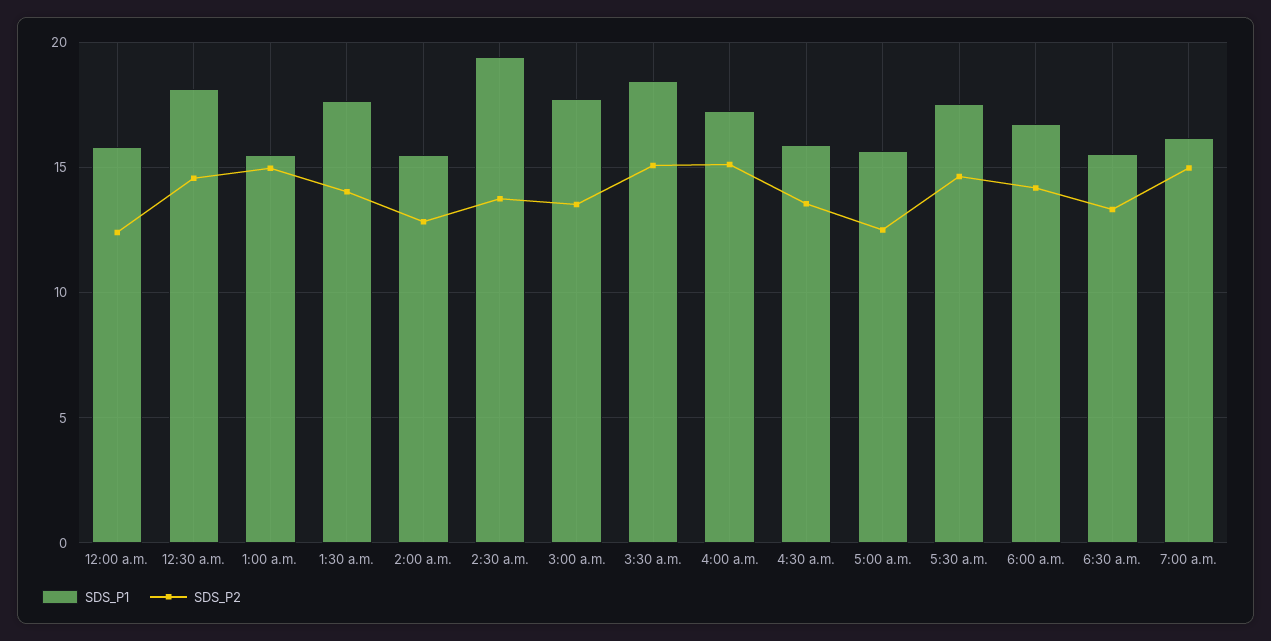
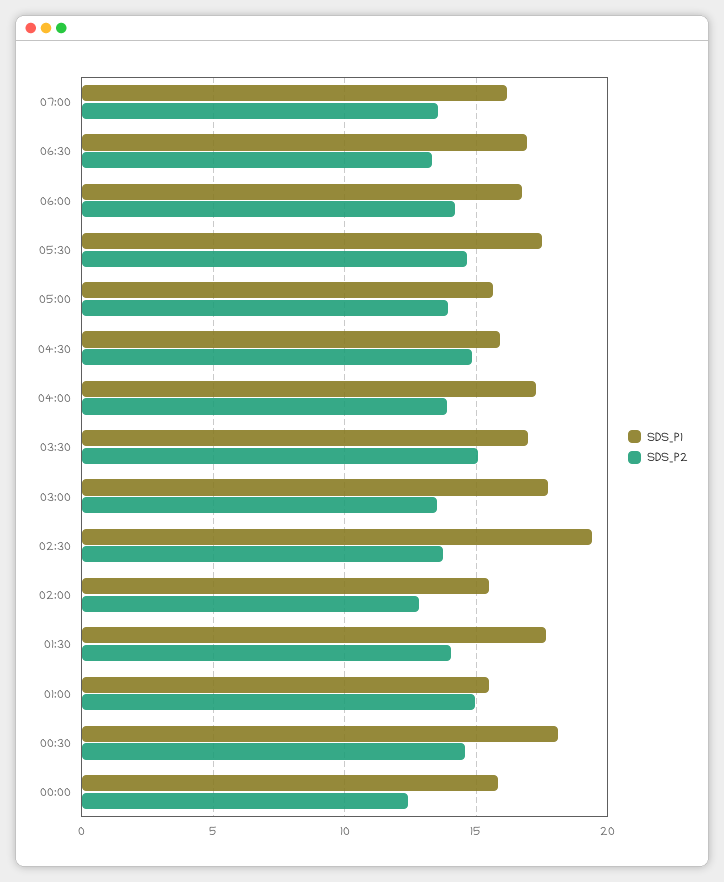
  {
    "SDS_P1": {
      "12:00 a.m.": 16,
      "12:30 a.m.": 18,
      "1:00 a.m.": 15.5,
      "1:30 a.m.": 17.5,
      "2:00 a.m.": 15.5,
      "2:30 a.m.": 19.5,
      "3:00 a.m.": 17.5,
-     "3:30 a.m.": 18.5,
+     "3:30 a.m.": 17,
      "4:00 a.m.": 17.5,
      "4:30 a.m.": 16,
      "5:00 a.m.": 15.5,
      "5:30 a.m.": 17.5,
      "6:00 a.m.": 16.5,
-     "6:30 a.m.": 15.5,
+     "6:30 a.m.": 17,
      "7:00 a.m.": 16
    },
    "SDS_P2": {
      "12:00 a.m.": 12.5,
      "12:30 a.m.": 14.5,
      "1:00 a.m.": 15,
      "1:30 a.m.": 14,
      "2:00 a.m.": 13,
      "2:30 a.m.": 14,
      "3:00 a.m.": 13.5,
      "3:30 a.m.": 15,
-     "4:00 a.m.": 15,
+     "4:00 a.m.": 14,
-     "4:30 a.m.": 13.5,
+     "4:30 a.m.": 15,
-     "5:00 a.m.": 12.5,
+     "5:00 a.m.": 14,
      "5:30 a.m.": 14.5,
      "6:00 a.m.": 14,
      "6:30 a.m.": 13.5,
-     "7:00 a.m.": 15
+     "7:00 a.m.": 13.5
    }
  }

